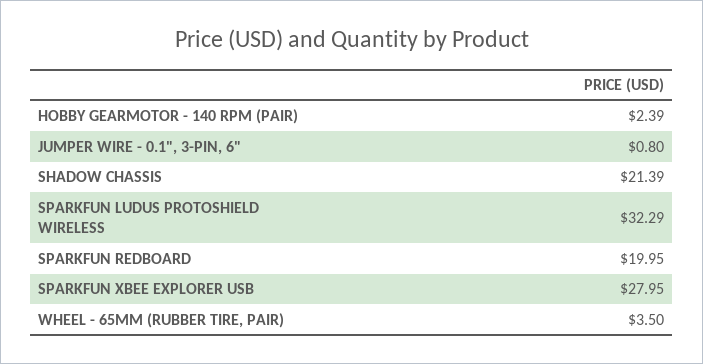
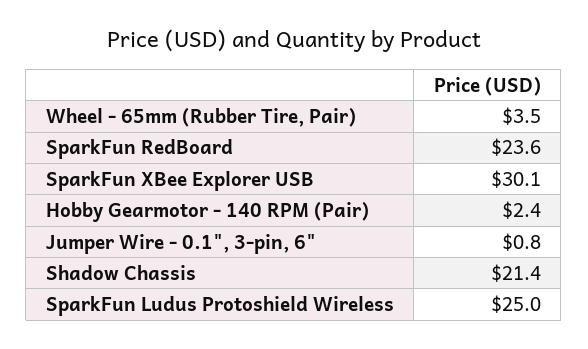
  {
    "HOBBY GEARMOTOR - 140 RPM (PAIR)": 2.39,
    "JUMPER WIRE - 0.1\", 3-PIN, 6\"": 0.8,
    "SHADOW CHASSIS": 21.39,
-   "SPARKFUN LUDUS PROTOSHIELD WIRELESS": 32.29,
+   "SPARKFUN LUDUS PROTOSHIELD WIRELESS": 25,
-   "SPARKFUN REDBOARD": 19.95,
+   "SPARKFUN REDBOARD": 23.6,
-   "SPARKFUN XBEE EXPLORER USB": 27.95,
+   "SPARKFUN XBEE EXPLORER USB": 30.1,
    "WHEEL - 65MM (RUBBER TIRE, PAIR)": 3.5
  }

